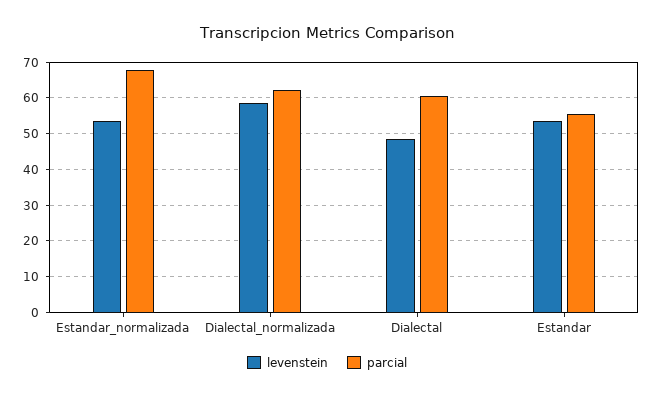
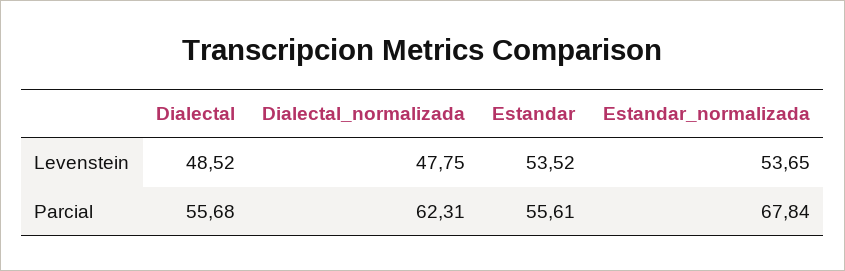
  {
    "levenstein": {
      "Estandar_normalizada": 53.65,
-     "Dialectal_normalizada": 58,
+     "Dialectal_normalizada": 47.75,
      "Dialectal": 48.52,
      "Estandar": 53.52
    },
    "parcial": {
      "Estandar_normalizada": 67.84,
      "Dialectal_normalizada": 62.31,
-     "Dialectal": 60,
+     "Dialectal": 55.68,
      "Estandar": 55.61
    }
  }

